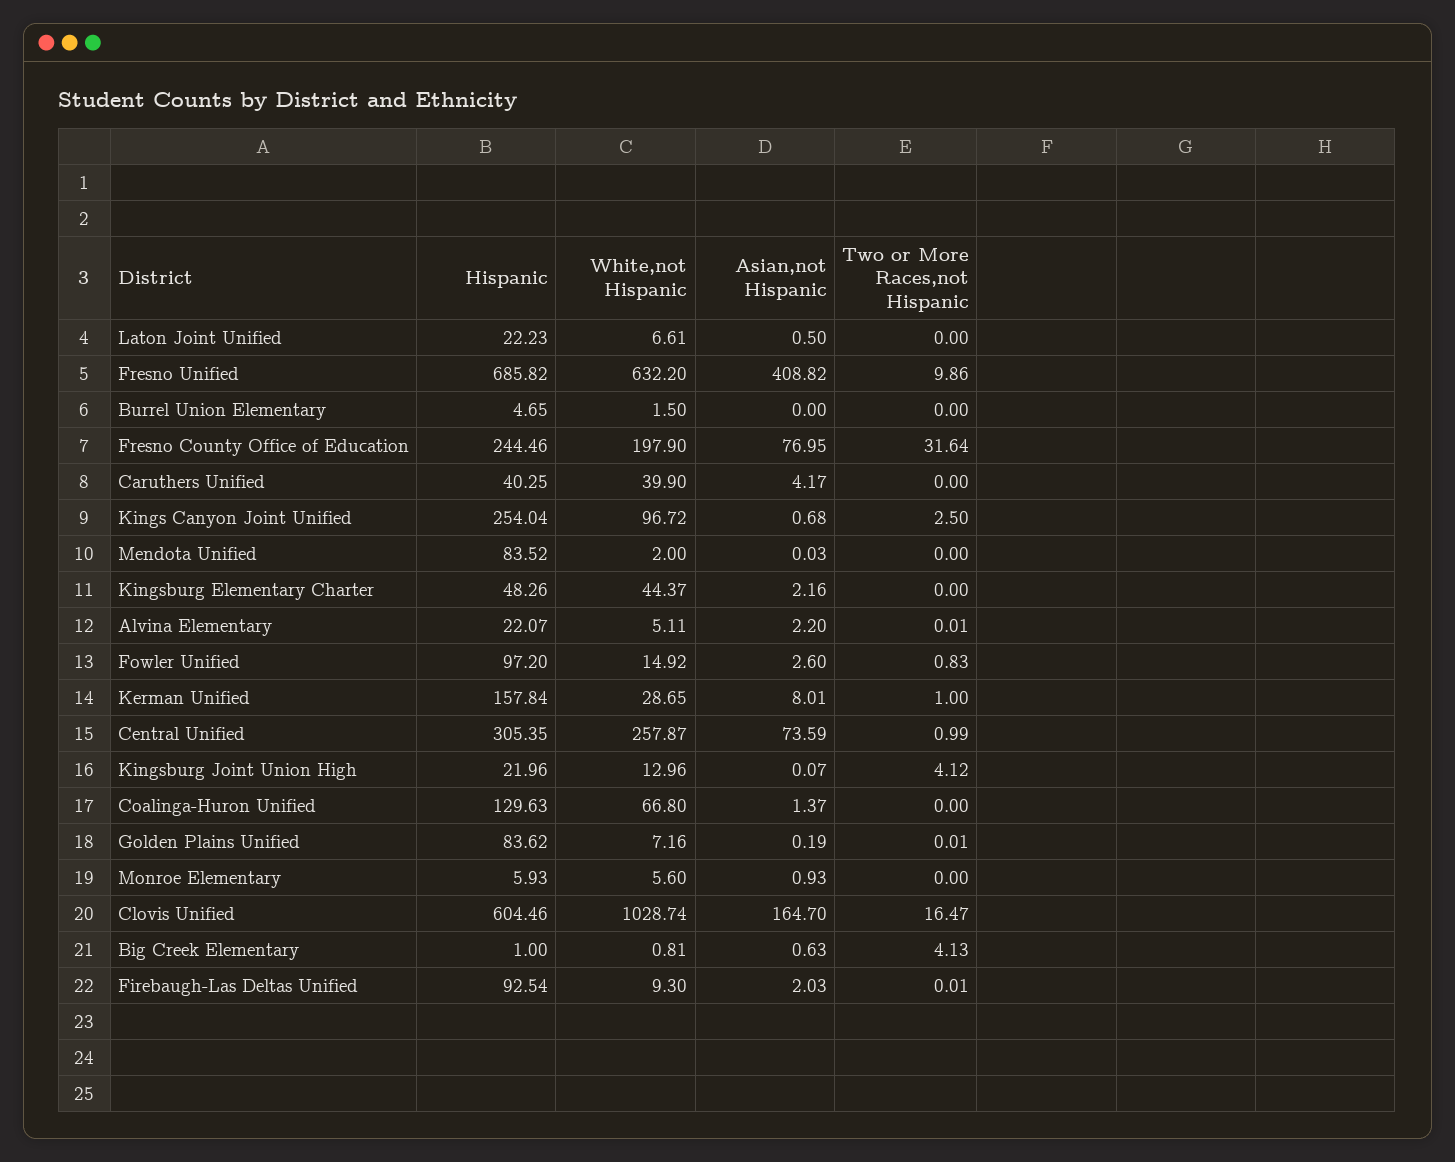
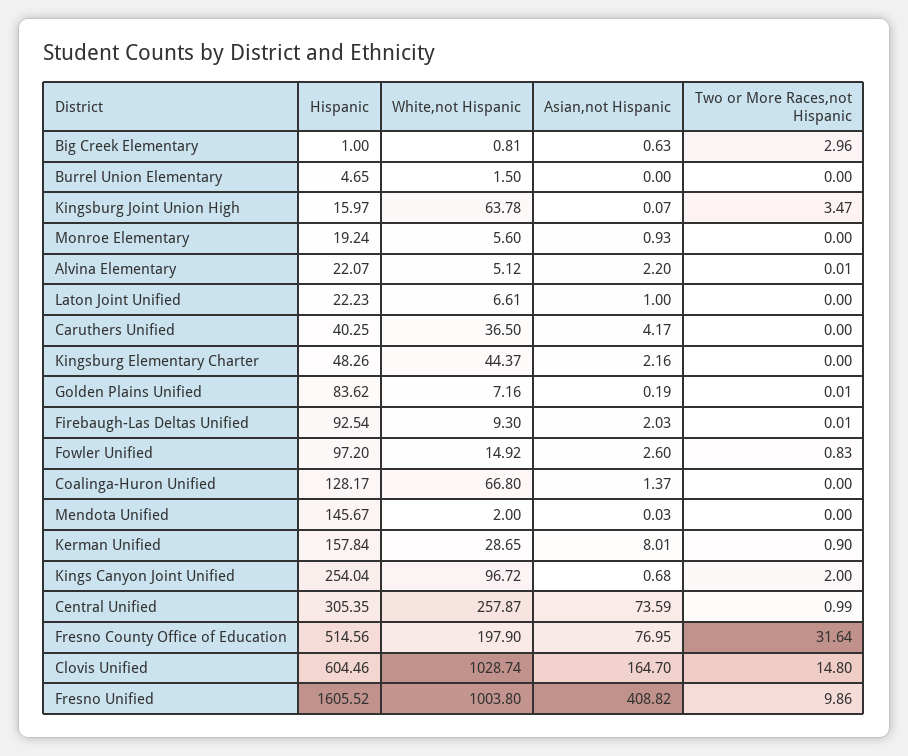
  {
    "Hispanic": {
      "Laton Joint Unified": 22.23,
-     "Fresno Unified": 685.82,
+     "Fresno Unified": 1605.52,
      "Burrel Union Elementary": 4.65,
-     "Fresno County Office of Education": 244.46,
+     "Fresno County Office of Education": 514.56,
      "Caruthers Unified": 40.25,
      "Kings Canyon Joint Unified": 254.04,
-     "Mendota Unified": 83.52,
+     "Mendota Unified": 145.67,
      "Kingsburg Elementary Charter": 48.26,
      "Alvina Elementary": 22.07,
      "Fowler Unified": 97.2,
      "Kerman Unified": 157.84,
      "Central Unified": 305.35,
-     "Kingsburg Joint Union High": 21.96,
+     "Kingsburg Joint Union High": 15.97,
-     "Coalinga-Huron Unified": 129.63,
+     "Coalinga-Huron Unified": 128.17,
      "Golden Plains Unified": 83.62,
-     "Monroe Elementary": 5.93,
+     "Monroe Elementary": 19.24,
      "Clovis Unified": 604.46,
      "Big Creek Elementary": 1,
      "Firebaugh-Las Deltas Unified": 92.54
    },
    "White,not Hispanic": {
      "Laton Joint Unified": 6.61,
-     "Fresno Unified": 632.2,
+     "Fresno Unified": 1003.8,
      "Burrel Union Elementary": 1.5,
      "Fresno County Office of Education": 197.9,
-     "Caruthers Unified": 39.9,
+     "Caruthers Unified": 36.5,
      "Kings Canyon Joint Unified": 96.72,
      "Mendota Unified": 2,
      "Kingsburg Elementary Charter": 44.37,
-     "Alvina Elementary": 5.11,
+     "Alvina Elementary": 5.12,
      "Fowler Unified": 14.92,
      "Kerman Unified": 28.65,
      "Central Unified": 257.87,
-     "Kingsburg Joint Union High": 12.96,
+     "Kingsburg Joint Union High": 63.78,
      "Coalinga-Huron Unified": 66.8,
      "Golden Plains Unified": 7.16,
      "Monroe Elementary": 5.6,
      "Clovis Unified": 1028.74,
      "Big Creek Elementary": 0.81,
      "Firebaugh-Las Deltas Unified": 9.3
    },
    "Asian,not Hispanic": {
-     "Laton Joint Unified": 0.5,
+     "Laton Joint Unified": 1,
      "Fresno Unified": 408.82,
      "Burrel Union Elementary": 0,
      "Fresno County Office of Education": 76.95,
      "Caruthers Unified": 4.17,
      "Kings Canyon Joint Unified": 0.68,
      "Mendota Unified": 0.03,
      "Kingsburg Elementary Charter": 2.16,
      "Alvina Elementary": 2.2,
      "Fowler Unified": 2.6,
      "Kerman Unified": 8.01,
      "Central Unified": 73.59,
      "Kingsburg Joint Union High": 0.07,
      "Coalinga-Huron Unified": 1.37,
      "Golden Plains Unified": 0.19,
      "Monroe Elementary": 0.93,
      "Clovis Unified": 164.7,
      "Big Creek Elementary": 0.63,
      "Firebaugh-Las Deltas Unified": 2.03
    },
    "Two or More Races,not Hispanic": {
      "Laton Joint Unified": 0,
      "Fresno Unified": 9.86,
      "Burrel Union Elementary": 0,
      "Fresno County Office of Education": 31.64,
      "Caruthers Unified": 0,
-     "Kings Canyon Joint Unified": 2.5,
+     "Kings Canyon Joint Unified": 2,
      "Mendota Unified": 0,
      "Kingsburg Elementary Charter": 0,
      "Alvina Elementary": 0.01,
      "Fowler Unified": 0.83,
-     "Kerman Unified": 1,
+     "Kerman Unified": 0.9,
      "Central Unified": 0.99,
-     "Kingsburg Joint Union High": 4.12,
+     "Kingsburg Joint Union High": 3.47,
      "Coalinga-Huron Unified": 0,
      "Golden Plains Unified": 0.01,
      "Monroe Elementary": 0,
-     "Clovis Unified": 16.47,
+     "Clovis Unified": 14.8,
-     "Big Creek Elementary": 4.13,
+     "Big Creek Elementary": 2.96,
      "Firebaugh-Las Deltas Unified": 0.01
    }
  }

